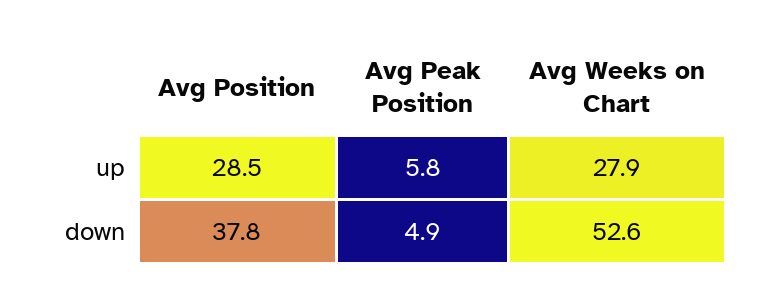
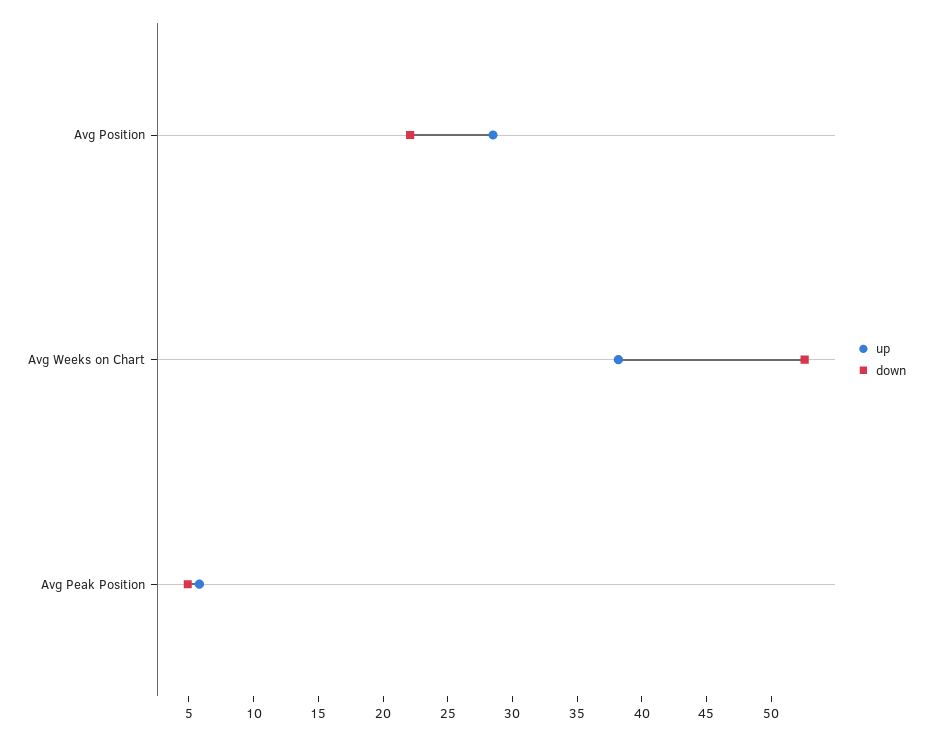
  {
    "up": {
      "Avg Position": 28.5,
      "Avg Peak Position": 5.8,
-     "Avg Weeks on Chart": 27.9
+     "Avg Weeks on Chart": 38
    },
    "down": {
-     "Avg Position": 37.8,
+     "Avg Position": 22,
      "Avg Peak Position": 4.9,
      "Avg Weeks on Chart": 52.6
    }
  }

